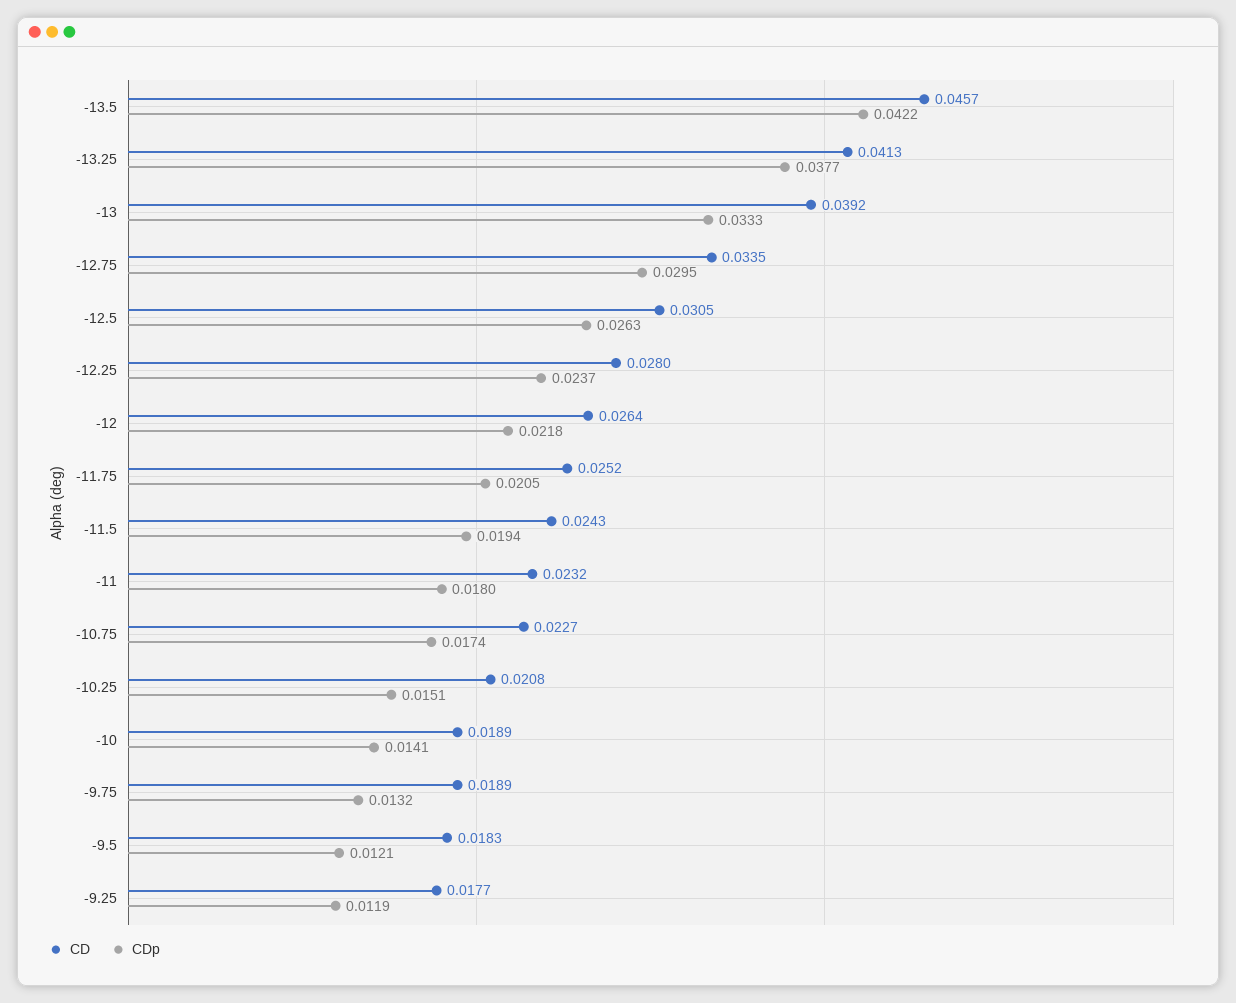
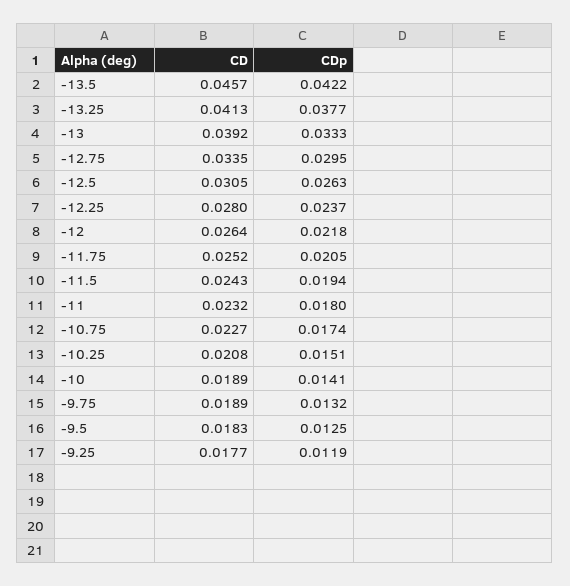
  {
    "CD": {
      "-13.5": 0.0457,
      "-13.25": 0.0413,
      "-13": 0.0392,
      "-12.75": 0.0335,
      "-12.5": 0.0305,
      "-12.25": 0.028,
      "-12": 0.0264,
      "-11.75": 0.0252,
      "-11.5": 0.0243,
      "-11": 0.0232,
      "-10.75": 0.0227,
      "-10.25": 0.0208,
      "-10": 0.0189,
      "-9.75": 0.0189,
      "-9.5": 0.0183,
      "-9.25": 0.0177
    },
    "CDp": {
      "-13.5": 0.0422,
      "-13.25": 0.0377,
      "-13": 0.0333,
      "-12.75": 0.0295,
      "-12.5": 0.0263,
      "-12.25": 0.0237,
      "-12": 0.0218,
      "-11.75": 0.0205,
      "-11.5": 0.0194,
      "-11": 0.018,
      "-10.75": 0.0174,
      "-10.25": 0.0151,
      "-10": 0.0141,
      "-9.75": 0.0132,
-     "-9.5": 0.0121,
+     "-9.5": 0.0125,
      "-9.25": 0.0119
    }
  }

